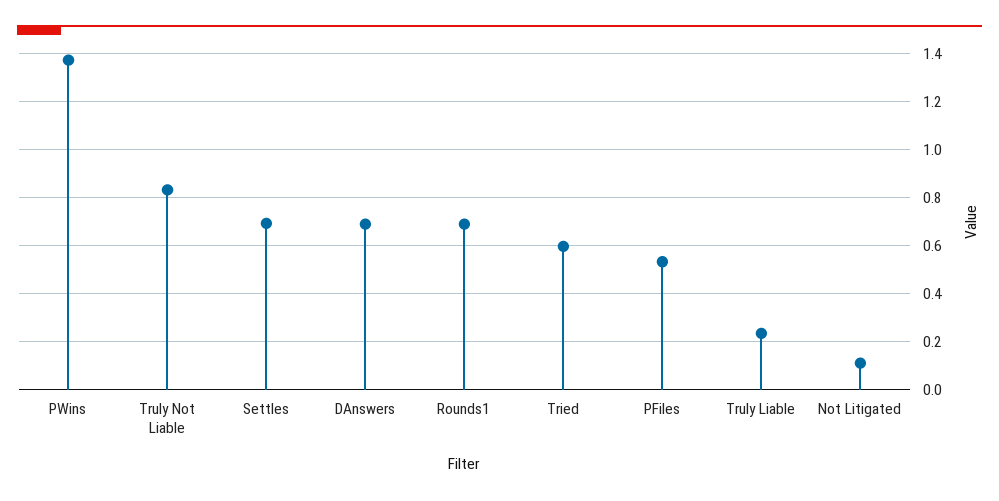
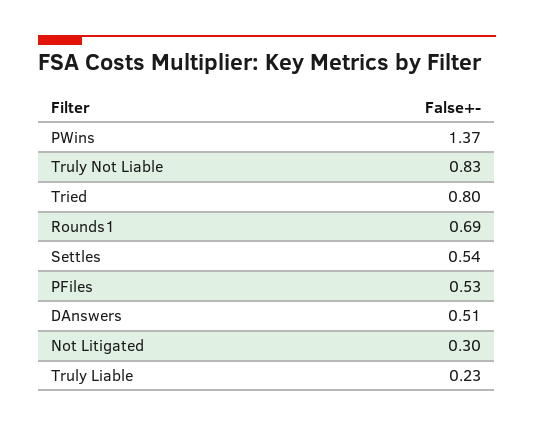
  {
    "PWins": 1.37,
    "Truly Not Liable": 0.83,
-   "Settles": 0.7,
+   "Settles": 0.54,
-   "DAnswers": 0.7,
+   "DAnswers": 0.51,
    "Rounds1": 0.69,
-   "Tried": 0.6,
+   "Tried": 0.8,
    "PFiles": 0.53,
    "Truly Liable": 0.23,
-   "Not Litigated": 0.1
+   "Not Litigated": 0.3
  }

